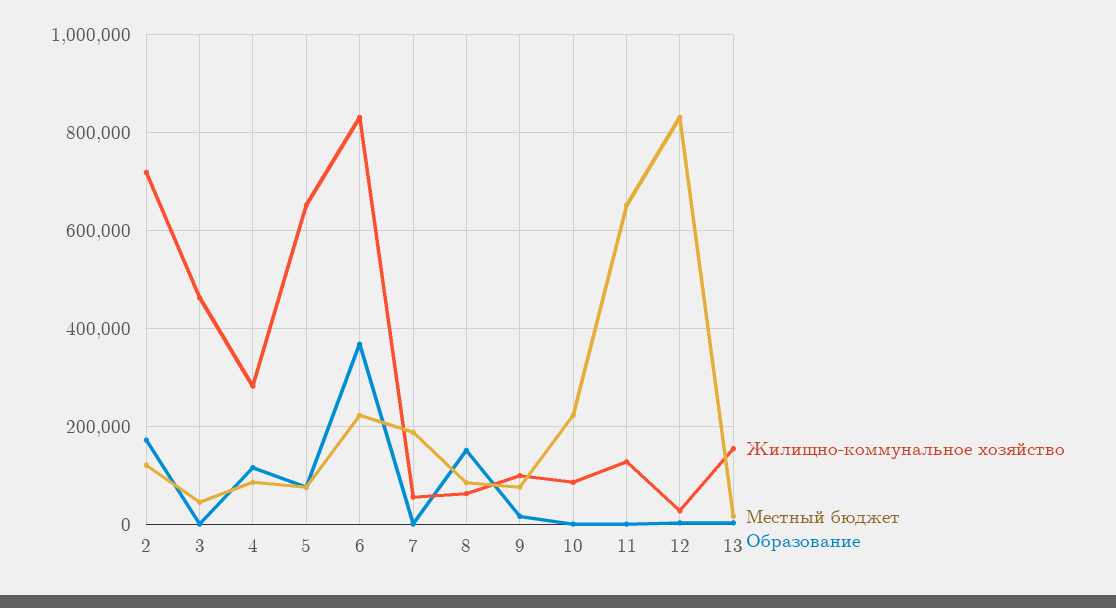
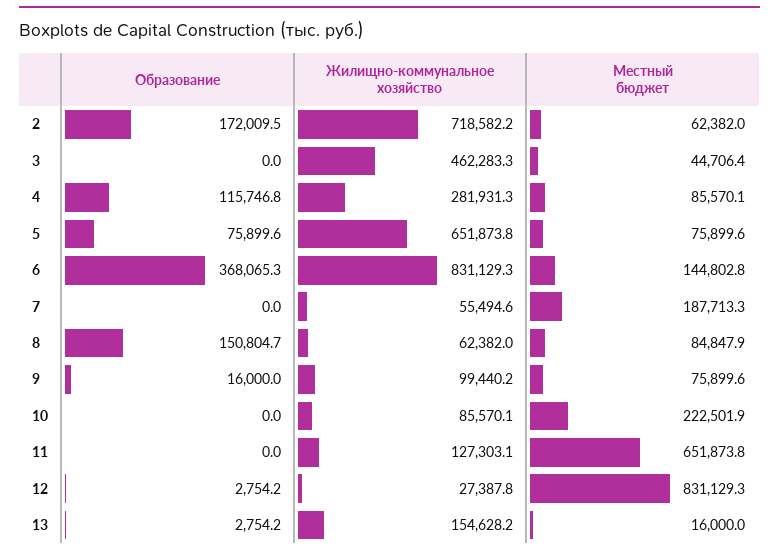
  {
    "Жилищно-коммунальное хозяйство": {
      "2": 718582.2,
      "3": 462283.3,
      "4": 281931.3,
      "5": 651873.8,
      "6": 831129.3,
      "7": 55494.6,
      "8": 62382,
      "9": 99440.2,
      "10": 85570.1,
      "11": 127303.1,
      "12": 27387.8,
      "13": 154628.2
    },
    "Местный бюджет": {
-     "2": 120000,
+     "2": 62382,
      "3": 44706.4,
      "4": 85570.1,
      "5": 75899.6,
-     "6": 220000,
+     "6": 144802.8,
      "7": 187713.3,
      "8": 84847.9,
      "9": 75899.6,
      "10": 222501.9,
      "11": 651873.8,
      "12": 831129.3,
      "13": 16000
    },
    "Образование": {
      "2": 172009.5,
      "3": 0,
      "4": 115746.8,
      "5": 75899.6,
      "6": 368065.3,
      "7": 0,
      "8": 150804.7,
      "9": 16000,
      "10": 0,
      "11": 0,
      "12": 2754.2,
      "13": 2754.2
    }
  }

